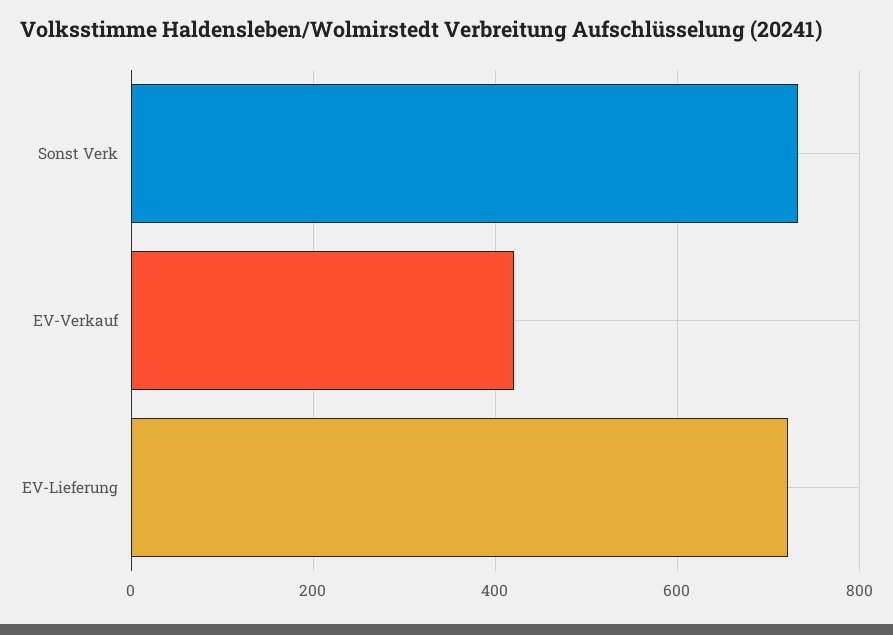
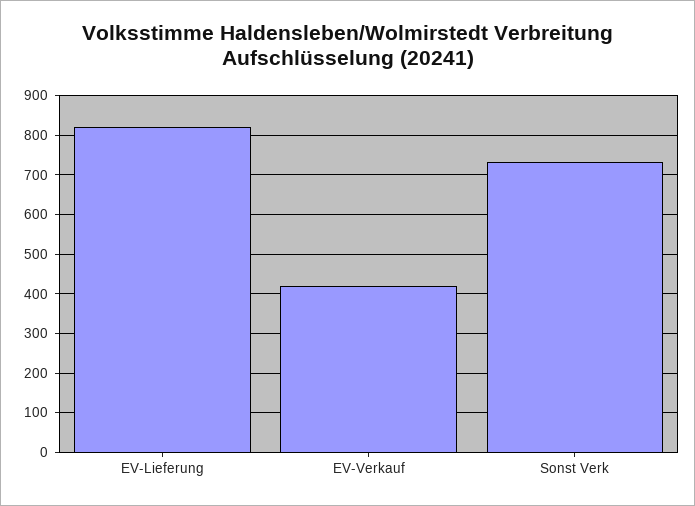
  {
    "Sonst Verk": 740,
    "EV-Verkauf": 420,
-   "EV-Lieferung": 720
+   "EV-Lieferung": 820
  }

